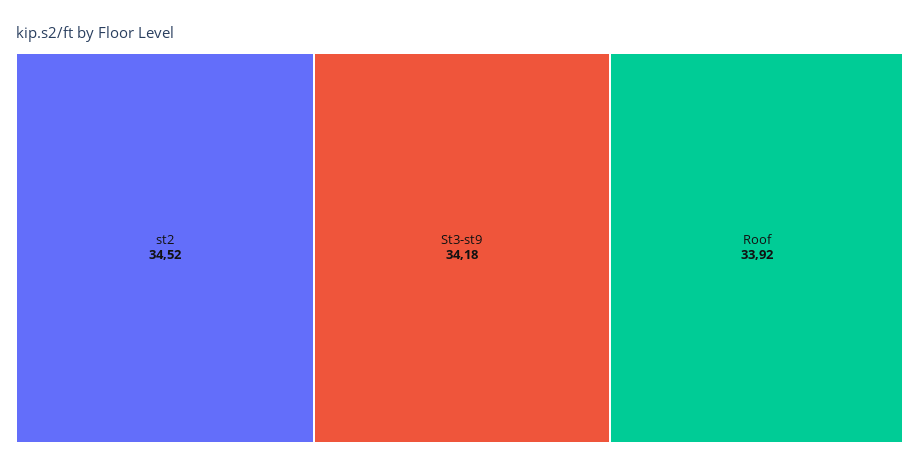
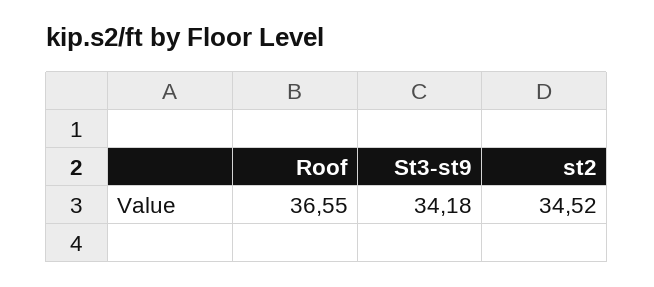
  {
    "st2": 34.52,
    "St3-st9": 34.18,
-   "Roof": 33.92
+   "Roof": 36.55
  }

